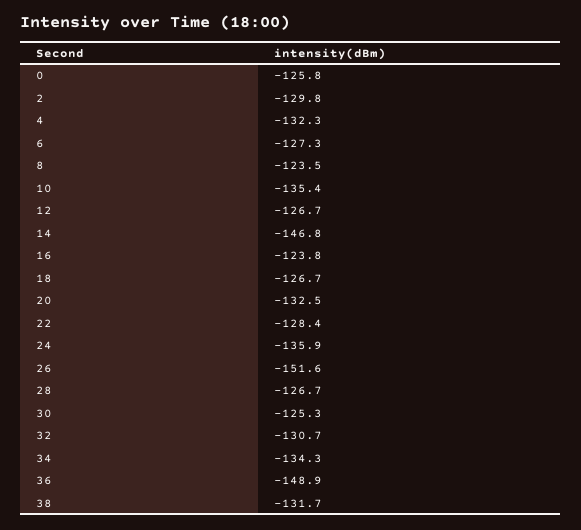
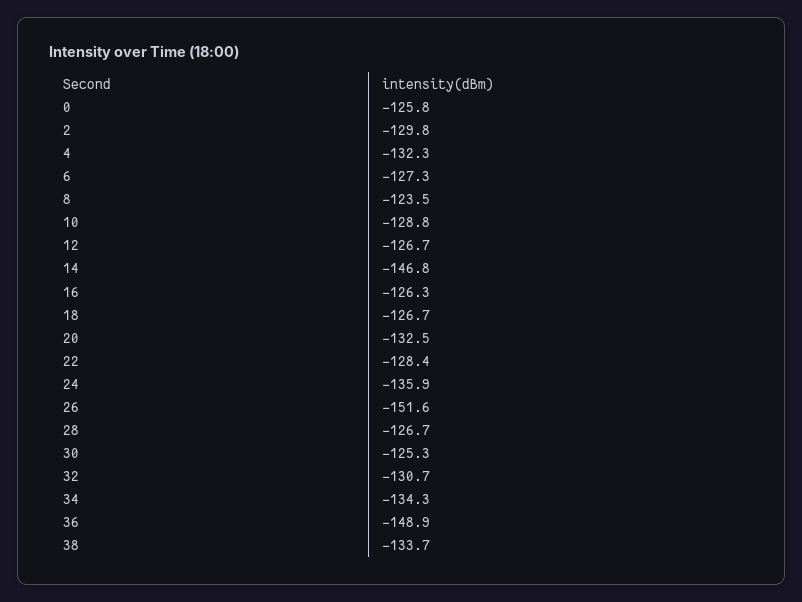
  {
    "0": -125.8,
    "2": -129.8,
    "4": -132.3,
    "6": -127.3,
    "8": -123.5,
-   "10": -135.4,
+   "10": -128.8,
    "12": -126.7,
    "14": -146.8,
-   "16": -123.8,
+   "16": -126.3,
    "18": -126.7,
    "20": -132.5,
    "22": -128.4,
    "24": -135.9,
    "26": -151.6,
    "28": -126.7,
    "30": -125.3,
    "32": -130.7,
    "34": -134.3,
    "36": -148.9,
-   "38": -131.7
+   "38": -133.7
  }

